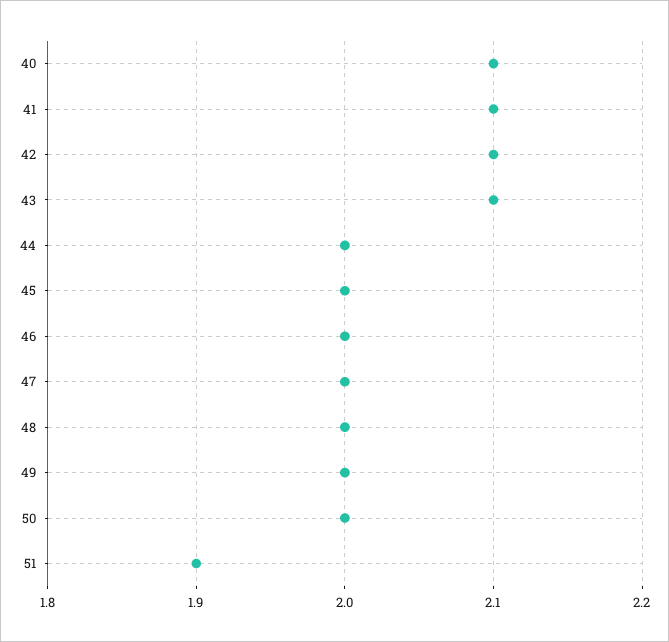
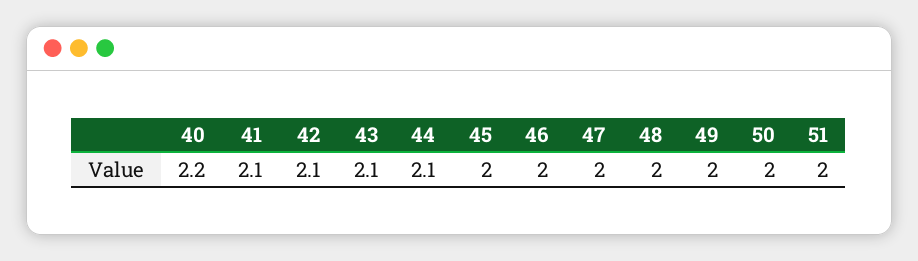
  {
-   "40": 2.1,
+   "40": 2.2,
    "41": 2.1,
    "42": 2.1,
    "43": 2.1,
-   "44": 2,
+   "44": 2.1,
    "45": 2,
    "46": 2,
    "47": 2,
    "48": 2,
    "49": 2,
    "50": 2,
-   "51": 1.9
+   "51": 2
  }

